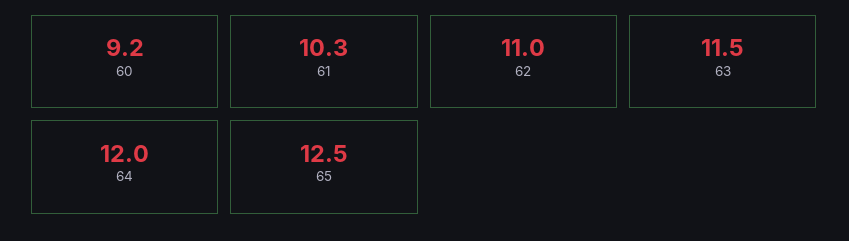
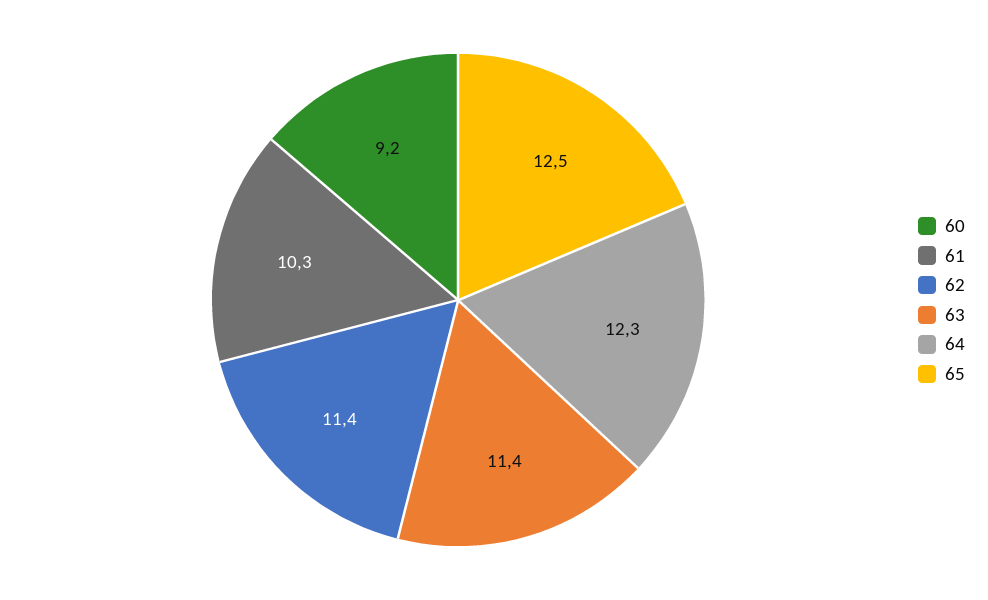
  {
    "60": 9.2,
    "61": 10.3,
-   "62": 11,
+   "62": 11.4,
-   "63": 11.5,
+   "63": 11.4,
-   "64": 12,
+   "64": 12.3,
    "65": 12.5
  }

